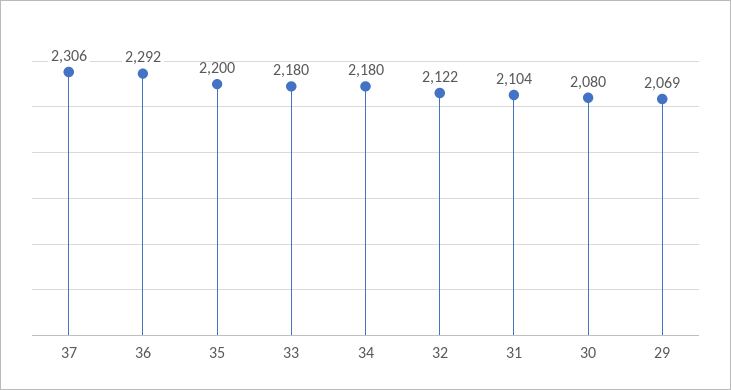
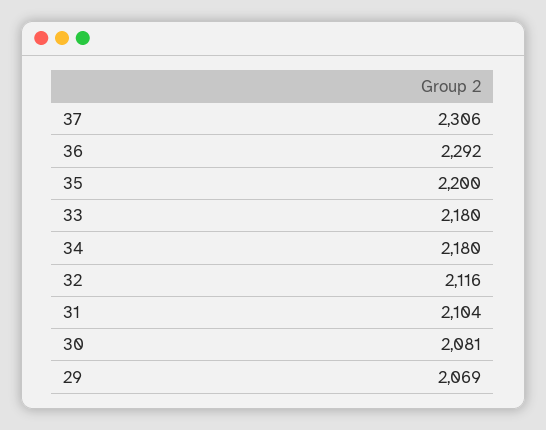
  {
    "37": 2306,
    "36": 2292,
    "35": 2200,
    "33": 2180,
    "34": 2180,
-   "32": 2122,
+   "32": 2116,
    "31": 2104,
-   "30": 2080,
+   "30": 2081,
    "29": 2069
  }

